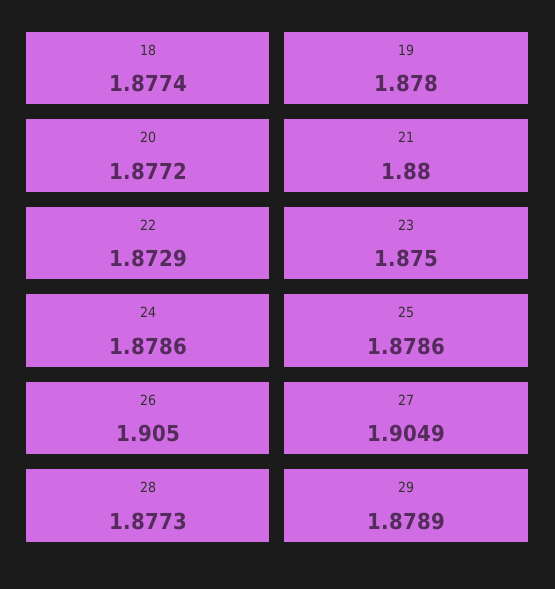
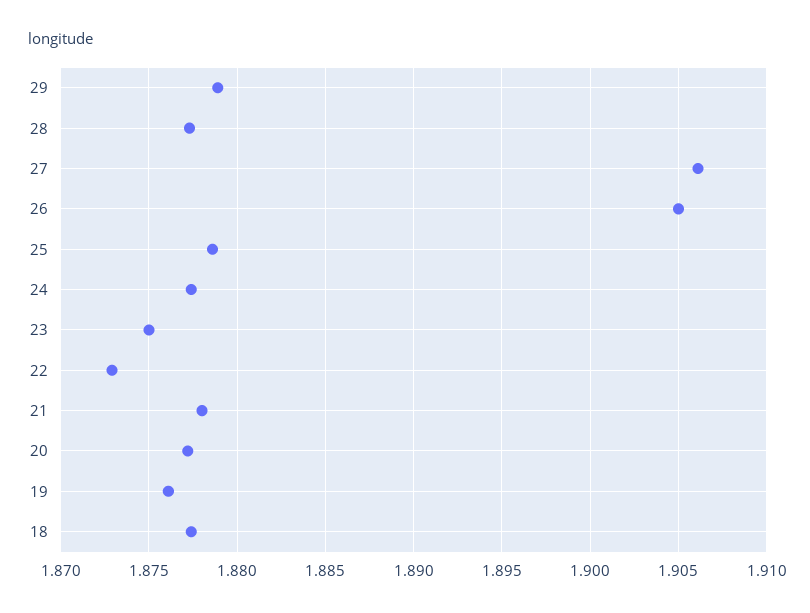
  {
    "18": 1.8774,
-   "19": 1.878,
+   "19": 1.876,
    "20": 1.8772,
-   "21": 1.88,
+   "21": 1.878,
    "22": 1.8729,
    "23": 1.875,
-   "24": 1.8786,
+   "24": 1.8775,
    "25": 1.8786,
    "26": 1.905,
-   "27": 1.9049,
+   "27": 1.906,
    "28": 1.8773,
    "29": 1.8789
  }

